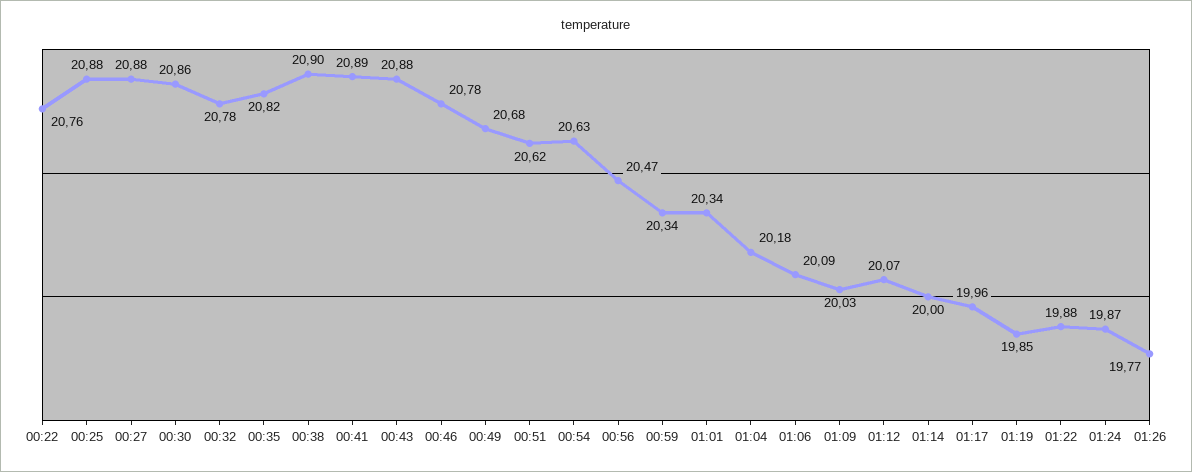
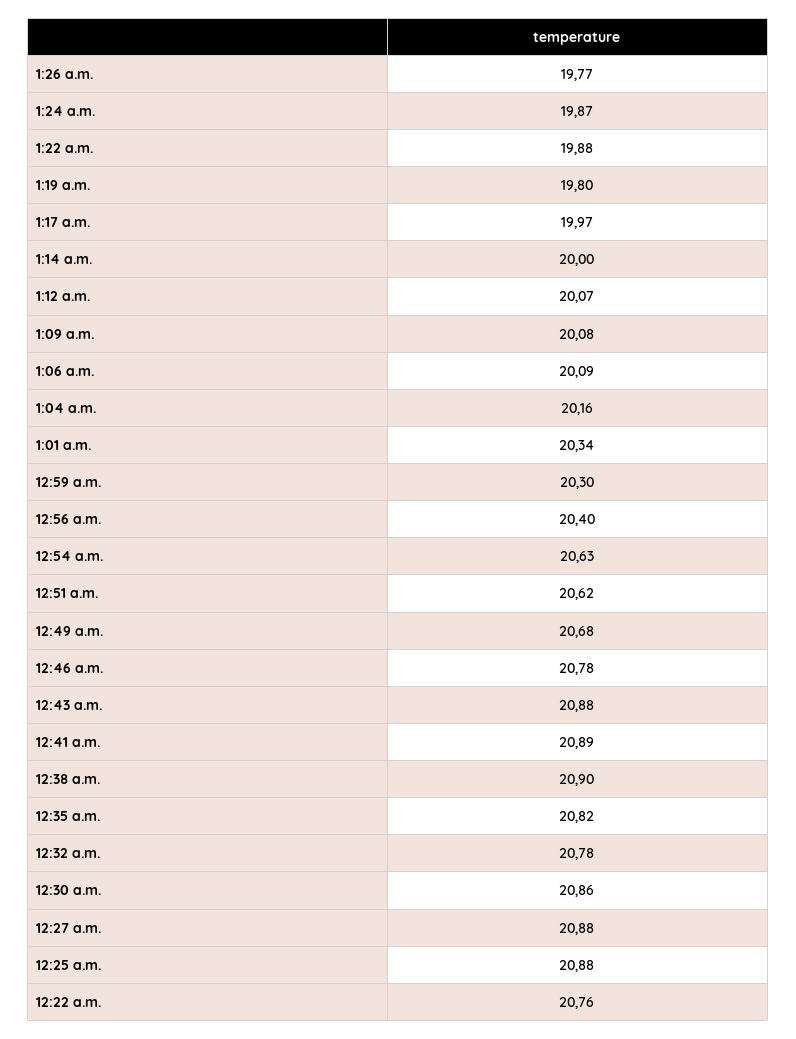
  {
    "00:22": 20.76,
    "00:25": 20.88,
    "00:27": 20.88,
    "00:30": 20.86,
    "00:32": 20.78,
    "00:35": 20.82,
    "00:38": 20.9,
    "00:41": 20.89,
    "00:43": 20.88,
    "00:46": 20.78,
    "00:49": 20.68,
    "00:51": 20.62,
    "00:54": 20.63,
-   "00:56": 20.47,
+   "00:56": 20.4,
-   "00:59": 20.34,
+   "00:59": 20.3,
    "01:01": 20.34,
-   "01:04": 20.18,
+   "01:04": 20.16,
    "01:06": 20.09,
-   "01:09": 20.03,
+   "01:09": 20.08,
    "01:12": 20.07,
    "01:14": 20,
-   "01:17": 19.96,
+   "01:17": 19.97,
-   "01:19": 19.85,
+   "01:19": 19.8,
    "01:22": 19.88,
    "01:24": 19.87,
    "01:26": 19.77
  }

